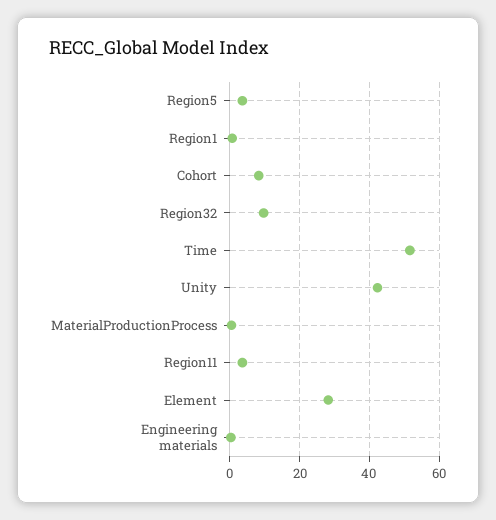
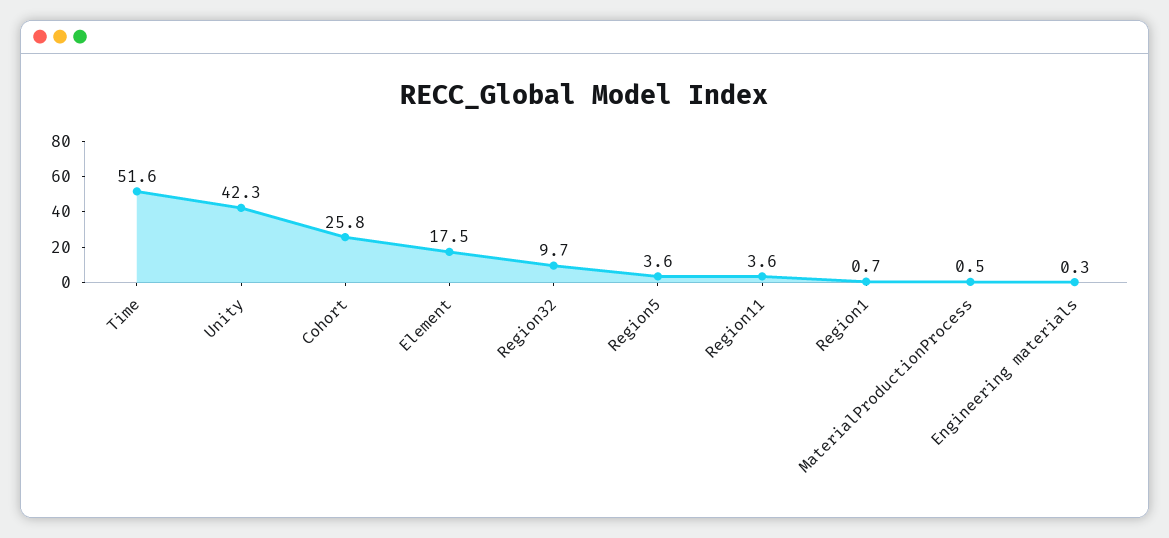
  {
    "Region5": 3.6,
    "Region1": 0.7,
-   "Cohort": 8,
+   "Cohort": 25.8,
    "Region32": 9.7,
    "Time": 51.6,
    "Unity": 42.3,
    "MaterialProductionProcess": 0.5,
    "Region11": 3.6,
-   "Element": 28,
+   "Element": 17.5,
    "Engineering materials": 0.3
  }

